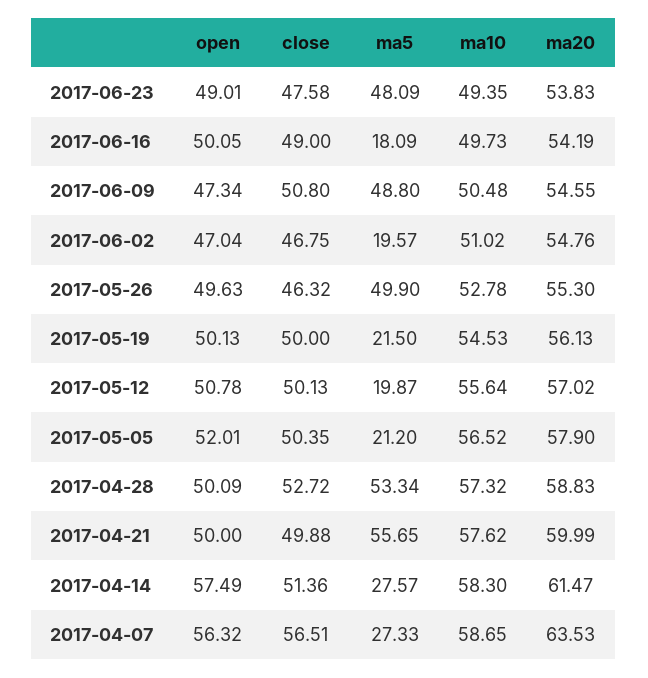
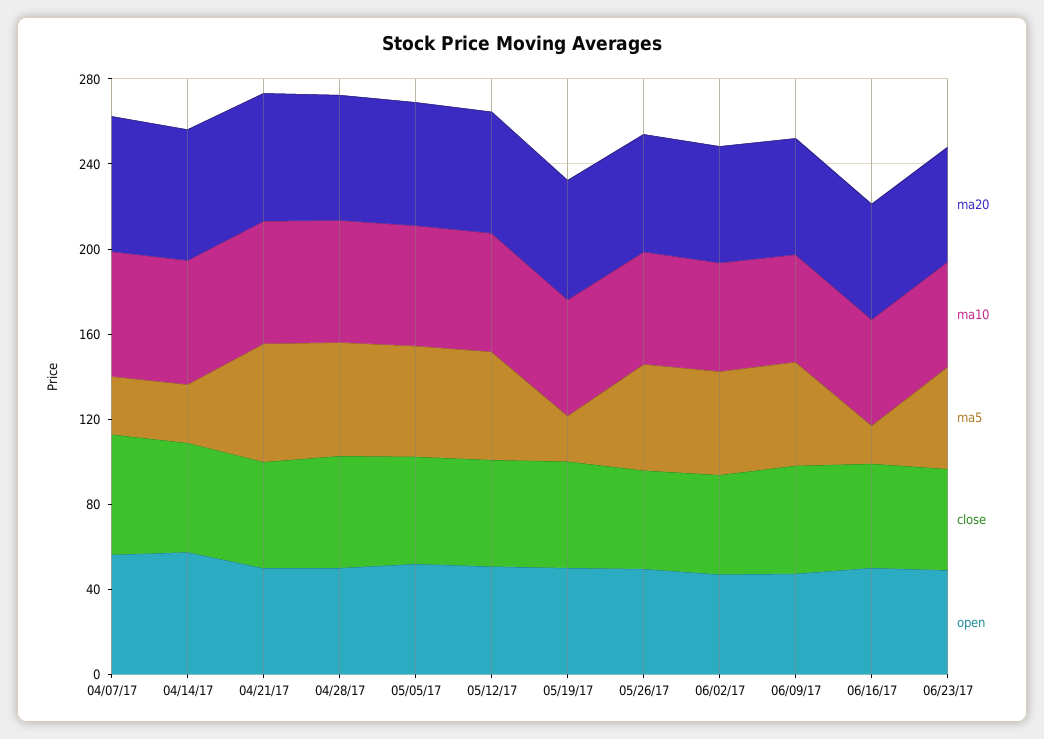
  {
    "open": {
      "2017-06-23": 49.01,
      "2017-06-16": 50.05,
      "2017-06-09": 47.34,
      "2017-06-02": 47.04,
      "2017-05-26": 49.63,
      "2017-05-19": 50.13,
      "2017-05-12": 50.78,
      "2017-05-05": 52.01,
      "2017-04-28": 50.09,
      "2017-04-21": 50,
      "2017-04-14": 57.49,
      "2017-04-07": 56.32
    },
    "close": {
      "2017-06-23": 47.58,
      "2017-06-16": 49,
      "2017-06-09": 50.8,
      "2017-06-02": 46.75,
      "2017-05-26": 46.32,
      "2017-05-19": 50,
      "2017-05-12": 50.13,
      "2017-05-05": 50.35,
      "2017-04-28": 52.72,
      "2017-04-21": 49.88,
      "2017-04-14": 51.36,
      "2017-04-07": 56.51
    },
    "ma5": {
      "2017-06-23": 48.09,
      "2017-06-16": 18.09,
      "2017-06-09": 48.8,
-     "2017-06-02": 19.57,
+     "2017-06-02": 50,
      "2017-05-26": 49.9,
      "2017-05-19": 21.5,
-     "2017-05-12": 19.87,
+     "2017-05-12": 50,
-     "2017-05-05": 21.2,
+     "2017-05-05": 50,
      "2017-04-28": 53.34,
      "2017-04-21": 55.65,
      "2017-04-14": 27.57,
      "2017-04-07": 27.33
    },
    "ma10": {
      "2017-06-23": 49.35,
      "2017-06-16": 49.73,
      "2017-06-09": 50.48,
      "2017-06-02": 51.02,
      "2017-05-26": 52.78,
      "2017-05-19": 54.53,
      "2017-05-12": 55.64,
      "2017-05-05": 56.52,
      "2017-04-28": 57.32,
      "2017-04-21": 57.62,
      "2017-04-14": 58.3,
      "2017-04-07": 58.65
    },
    "ma20": {
      "2017-06-23": 53.83,
      "2017-06-16": 54.19,
      "2017-06-09": 54.55,
      "2017-06-02": 54.76,
      "2017-05-26": 55.3,
      "2017-05-19": 56.13,
      "2017-05-12": 57.02,
      "2017-05-05": 57.9,
      "2017-04-28": 58.83,
      "2017-04-21": 59.99,
      "2017-04-14": 61.47,
      "2017-04-07": 63.53
    }
  }

